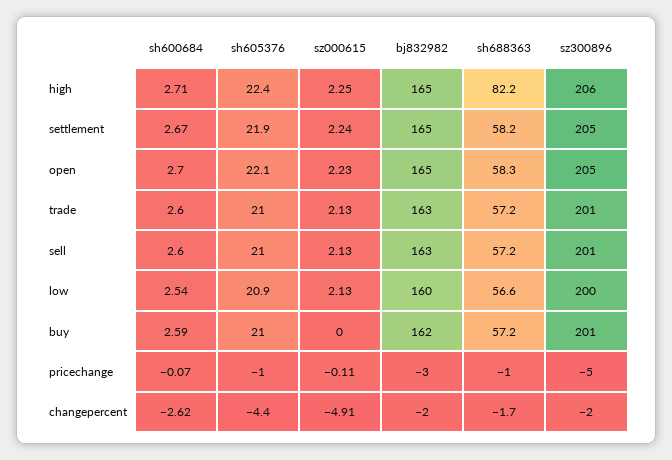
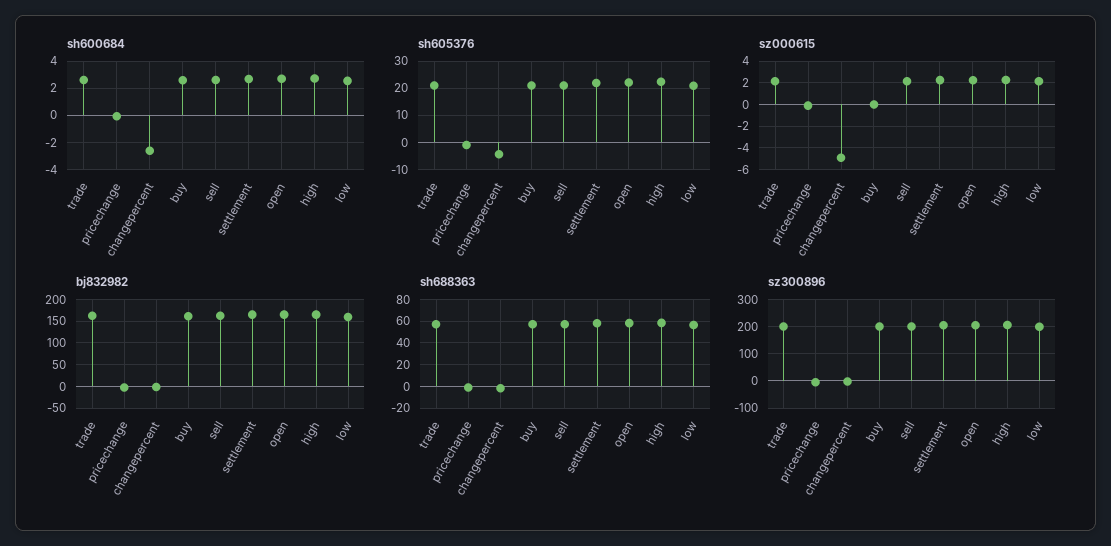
  {
    "sh600684": {
      "high": 2.71,
      "settlement": 2.67,
      "open": 2.7,
      "trade": 2.6,
      "sell": 2.6,
      "low": 2.54,
      "buy": 2.59,
      "pricechange": -0.07,
      "changepercent": -2.62
    },
    "sh605376": {
      "high": 22.4,
      "settlement": 21.9,
      "open": 22.1,
      "trade": 21,
      "sell": 21,
      "low": 20.9,
      "buy": 21,
      "pricechange": -1,
      "changepercent": -4.4
    },
    "sz000615": {
      "high": 2.25,
      "settlement": 2.24,
      "open": 2.23,
      "trade": 2.13,
      "sell": 2.13,
      "low": 2.13,
      "buy": 0,
      "pricechange": -0.11,
      "changepercent": -4.91
    },
    "bj832982": {
      "high": 165,
      "settlement": 165,
      "open": 165,
      "trade": 163,
      "sell": 163,
      "low": 160,
      "buy": 162,
      "pricechange": -3,
      "changepercent": -2
    },
    "sh688363": {
-     "high": 82.2,
+     "high": 60,
      "settlement": 58.2,
      "open": 58.3,
      "trade": 57.2,
      "sell": 57.2,
      "low": 56.6,
      "buy": 57.2,
      "pricechange": -1,
      "changepercent": -1.7
    },
    "sz300896": {
      "high": 206,
      "settlement": 205,
      "open": 205,
      "trade": 201,
      "sell": 201,
      "low": 200,
      "buy": 201,
      "pricechange": -5,
      "changepercent": -2
    }
  }

